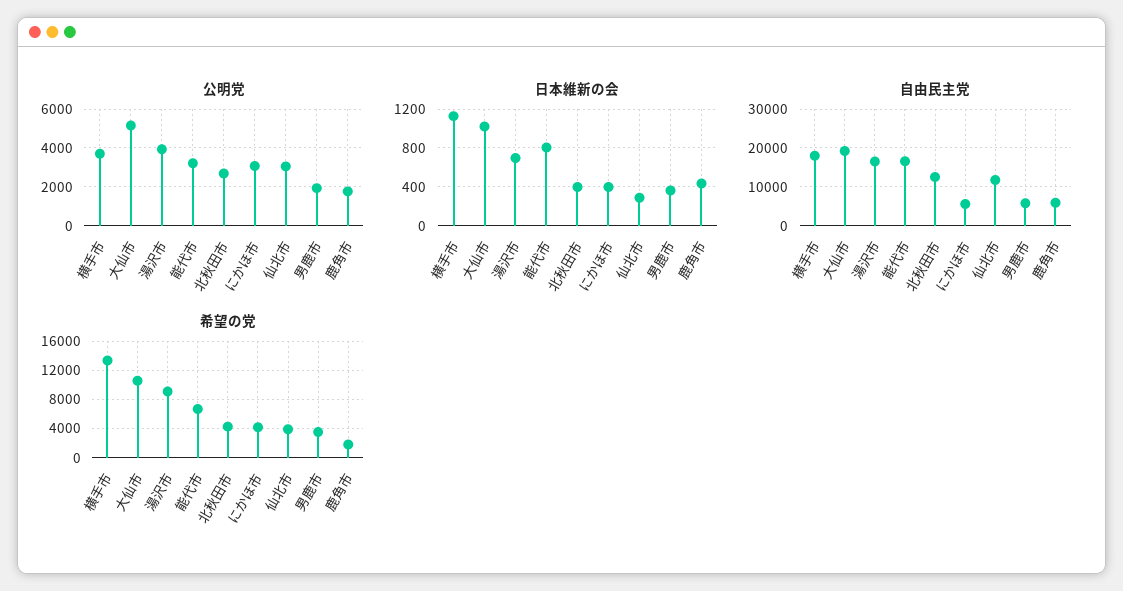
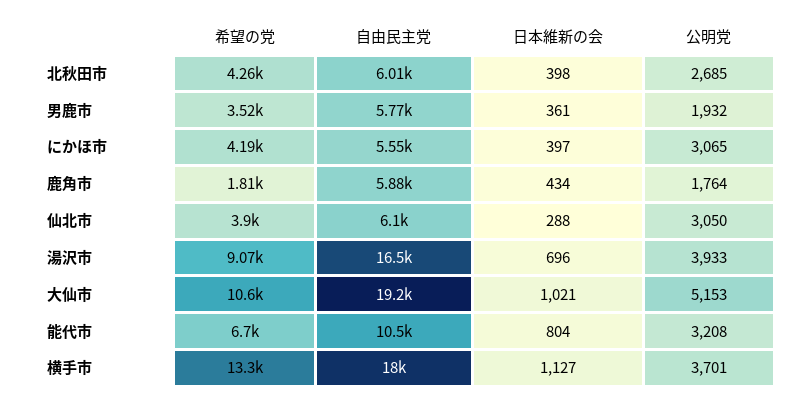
  {
    "公明党": {
      "横手市": 3701,
      "大仙市": 5153,
      "湯沢市": 3933,
      "能代市": 3208,
      "北秋田市": 2685,
      "にかほ市": 3065,
      "仙北市": 3050,
      "男鹿市": 1932,
      "鹿角市": 1764
    },
    "日本維新の会": {
      "横手市": 1127,
      "大仙市": 1021,
      "湯沢市": 696,
      "能代市": 804,
      "北秋田市": 398,
      "にかほ市": 397,
      "仙北市": 288,
      "男鹿市": 361,
      "鹿角市": 434
    },
    "自由民主党": {
      "横手市": 18000,
      "大仙市": 19200,
      "湯沢市": 16500,
-     "能代市": 16000,
+     "能代市": 10500,
-     "北秋田市": 12000,
+     "北秋田市": 6010,
      "にかほ市": 5550,
-     "仙北市": 12000,
+     "仙北市": 6100,
      "男鹿市": 5770,
      "鹿角市": 5880
    },
    "希望の党": {
      "横手市": 13300,
      "大仙市": 10600,
      "湯沢市": 9070,
      "能代市": 6700,
      "北秋田市": 4260,
      "にかほ市": 4190,
      "仙北市": 3900,
      "男鹿市": 3520,
      "鹿角市": 1810
    }
  }

